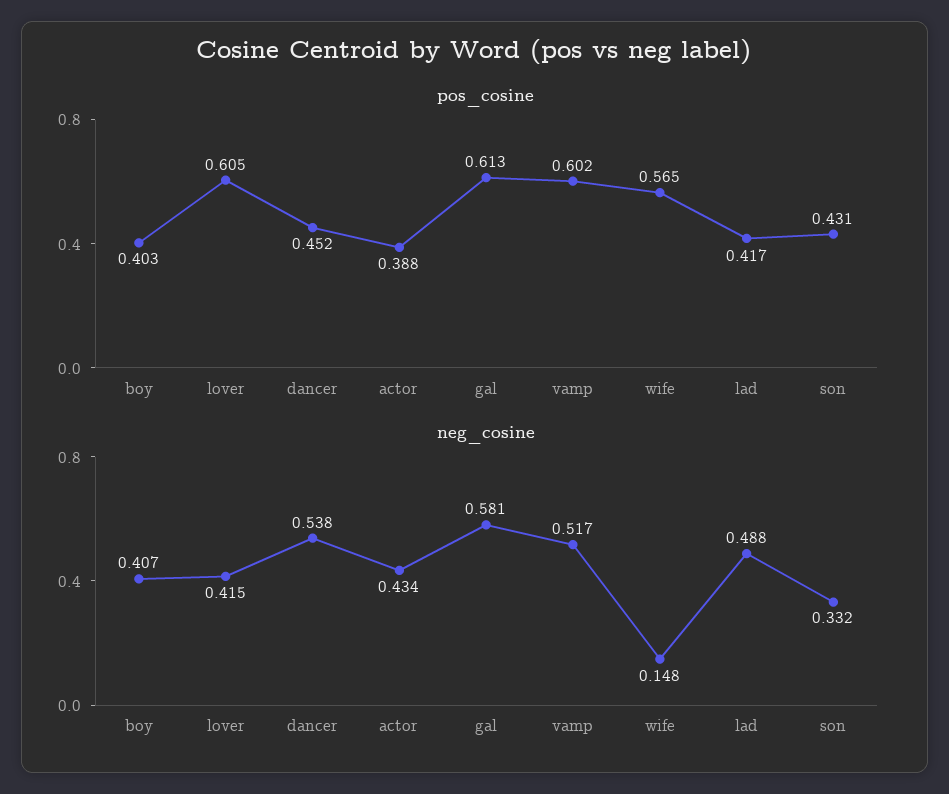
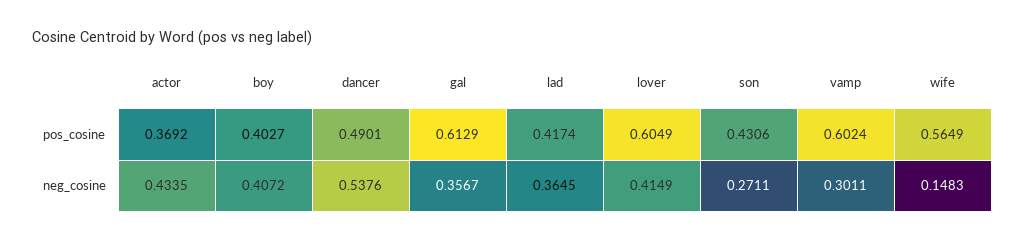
  {
    "pos_cosine": {
      "boy": 0.4027,
      "lover": 0.6049,
-     "dancer": 0.452,
+     "dancer": 0.4901,
-     "actor": 0.388,
+     "actor": 0.3692,
      "gal": 0.6129,
      "vamp": 0.6024,
      "wife": 0.5649,
      "lad": 0.4174,
      "son": 0.4306
    },
    "neg_cosine": {
      "boy": 0.4072,
      "lover": 0.4149,
      "dancer": 0.5376,
      "actor": 0.4335,
-     "gal": 0.581,
+     "gal": 0.3567,
-     "vamp": 0.517,
+     "vamp": 0.3011,
      "wife": 0.1483,
-     "lad": 0.488,
+     "lad": 0.3645,
-     "son": 0.332
+     "son": 0.2711
    }
  }

